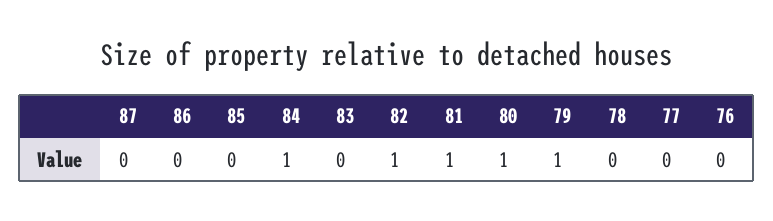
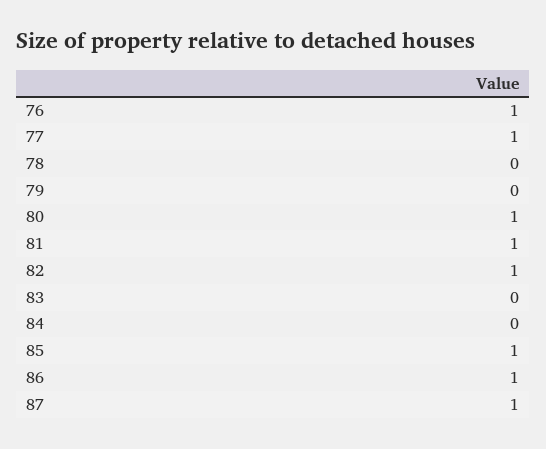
  {
-   "87": 0,
+   "87": 1,
-   "86": 0,
+   "86": 1,
-   "85": 0,
+   "85": 1,
-   "84": 1,
+   "84": 0,
    "83": 0,
    "82": 1,
    "81": 1,
    "80": 1,
-   "79": 1,
+   "79": 0,
    "78": 0,
-   "77": 0,
+   "77": 1,
-   "76": 0
+   "76": 1
  }

